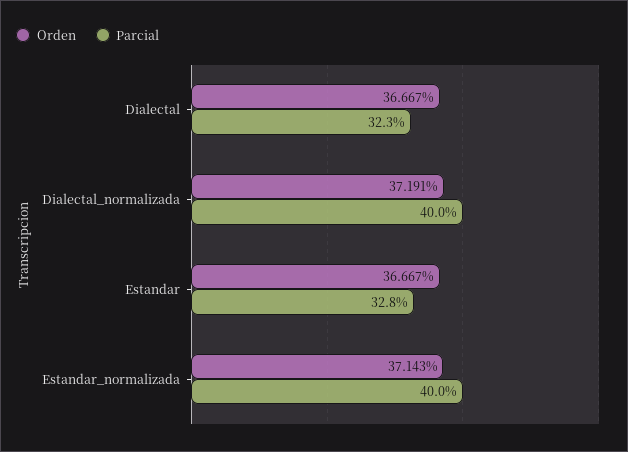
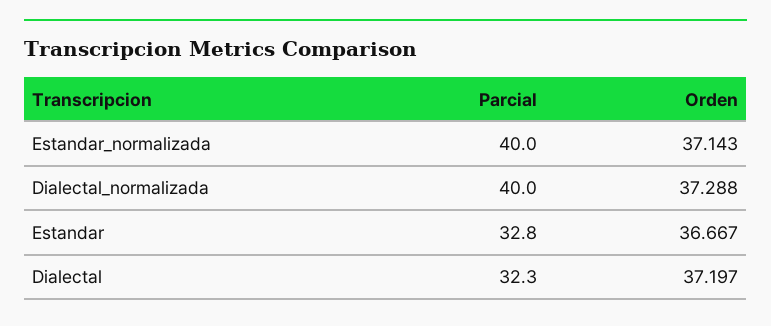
  {
    "Orden": {
-     "Dialectal": 36.667,
+     "Dialectal": 37.197,
-     "Dialectal_normalizada": 37.191,
+     "Dialectal_normalizada": 37.288,
      "Estandar": 36.667,
      "Estandar_normalizada": 37.143
    },
    "Parcial": {
      "Dialectal": 32.3,
      "Dialectal_normalizada": 40,
      "Estandar": 32.8,
      "Estandar_normalizada": 40
    }
  }

